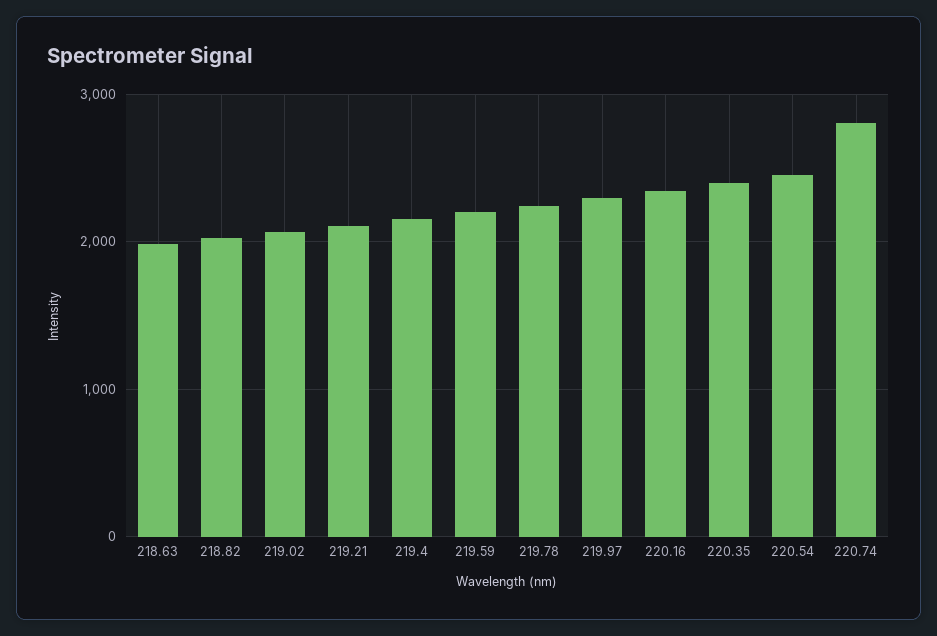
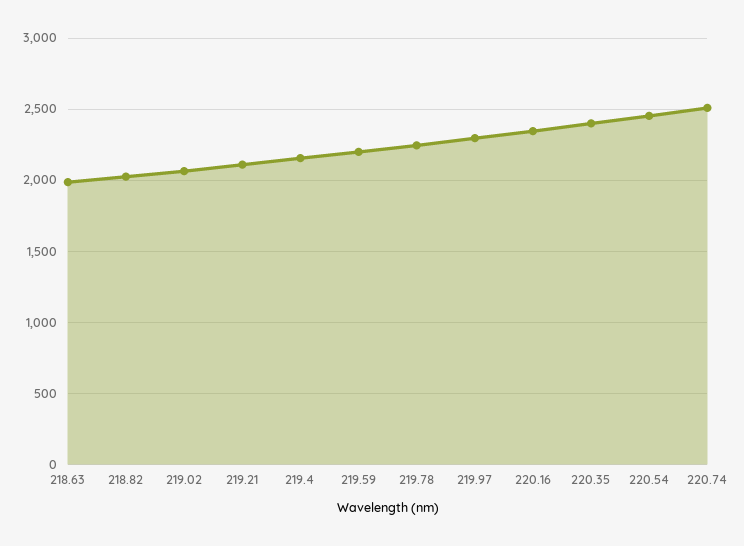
  {
    "218.63": 2000,
    "218.82": 2050,
    "219.02": 2050,
    "219.21": 2100,
    "219.4": 2150,
    "219.59": 2200,
    "219.78": 2250,
    "219.97": 2300,
    "220.16": 2350,
    "220.35": 2400,
    "220.54": 2450,
-   "220.74": 2800
+   "220.74": 2500
  }

